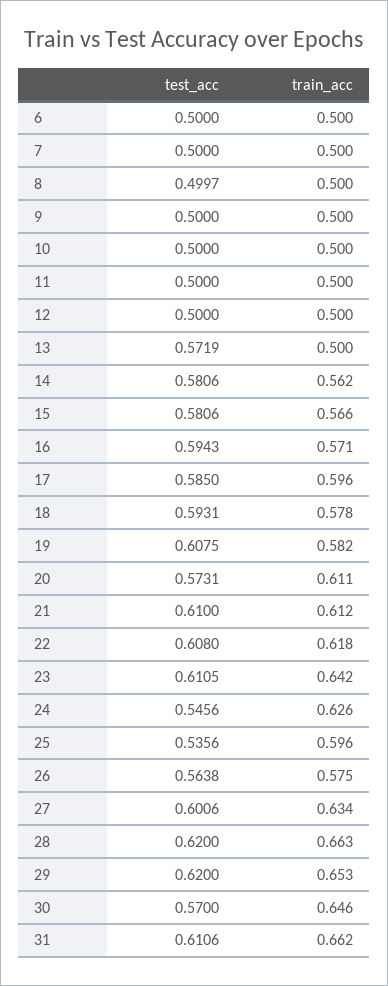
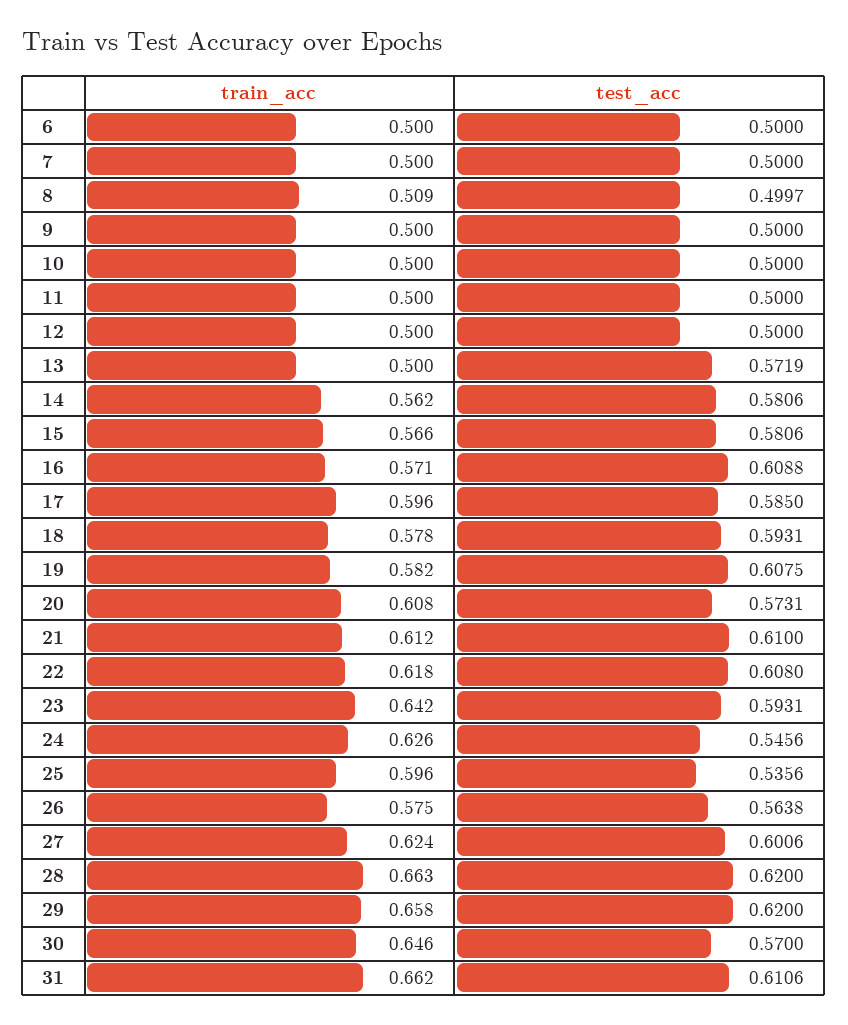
  {
    "test_acc": {
      "6": 0.5,
      "7": 0.5,
      "8": 0.4997,
      "9": 0.5,
      "10": 0.5,
      "11": 0.5,
      "12": 0.5,
      "13": 0.5719,
      "14": 0.5806,
      "15": 0.5806,
-     "16": 0.5943,
+     "16": 0.6088,
      "17": 0.585,
      "18": 0.5931,
      "19": 0.6075,
      "20": 0.5731,
      "21": 0.61,
      "22": 0.608,
-     "23": 0.6105,
+     "23": 0.5931,
      "24": 0.5456,
      "25": 0.5356,
      "26": 0.5638,
      "27": 0.6006,
      "28": 0.62,
      "29": 0.62,
      "30": 0.57,
      "31": 0.6106
    },
    "train_acc": {
      "6": 0.5,
      "7": 0.5,
-     "8": 0.5,
+     "8": 0.509,
      "9": 0.5,
      "10": 0.5,
      "11": 0.5,
      "12": 0.5,
      "13": 0.5,
      "14": 0.562,
      "15": 0.566,
      "16": 0.571,
      "17": 0.596,
      "18": 0.578,
      "19": 0.582,
-     "20": 0.611,
+     "20": 0.608,
      "21": 0.612,
      "22": 0.618,
      "23": 0.642,
      "24": 0.626,
      "25": 0.596,
      "26": 0.575,
-     "27": 0.634,
+     "27": 0.624,
      "28": 0.663,
-     "29": 0.653,
+     "29": 0.658,
      "30": 0.646,
      "31": 0.662
    }
  }

